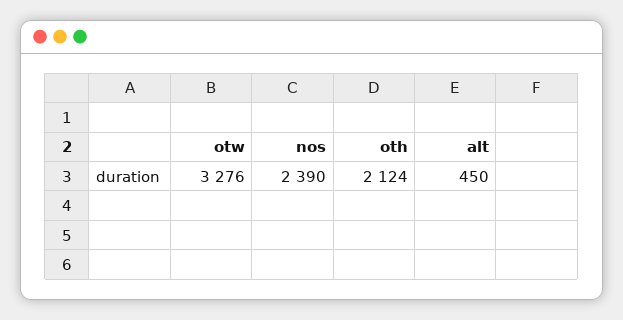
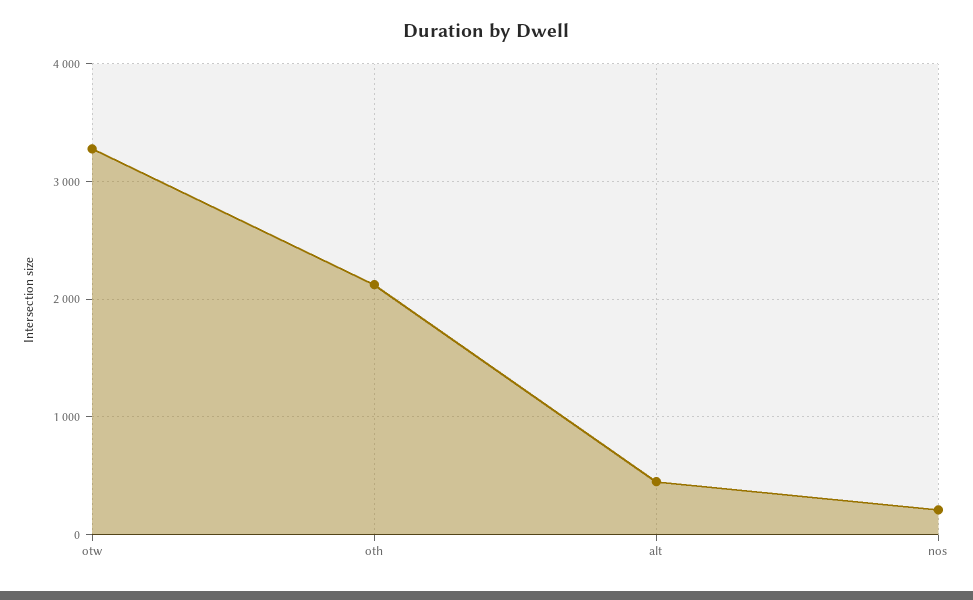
  {
    "otw": 3276,
-   "nos": 2390,
+   "nos": 200,
    "oth": 2124,
    "alt": 450
  }

